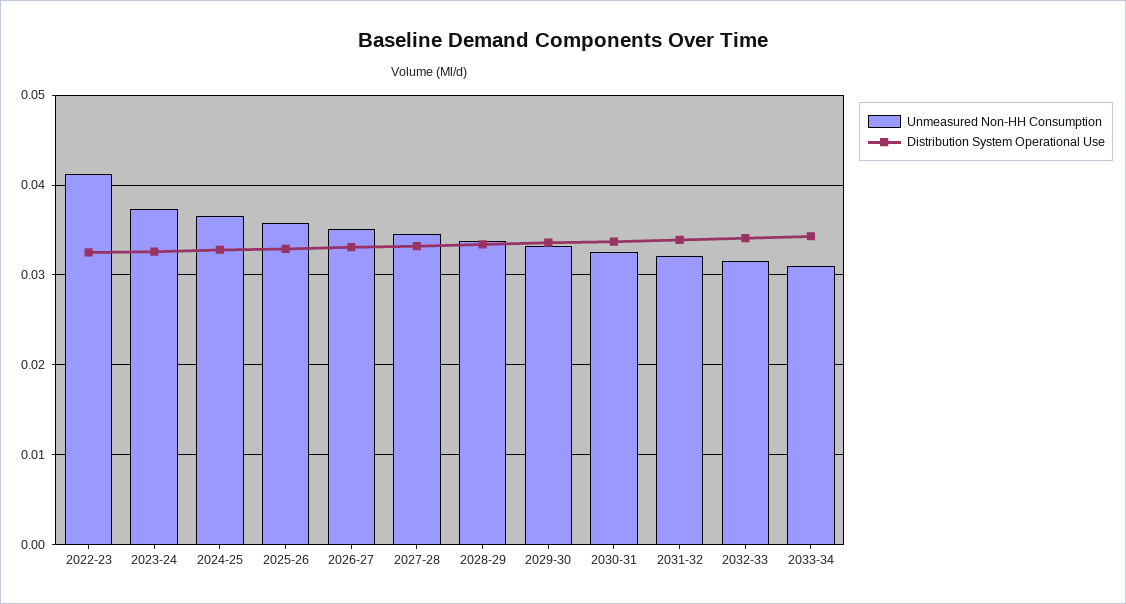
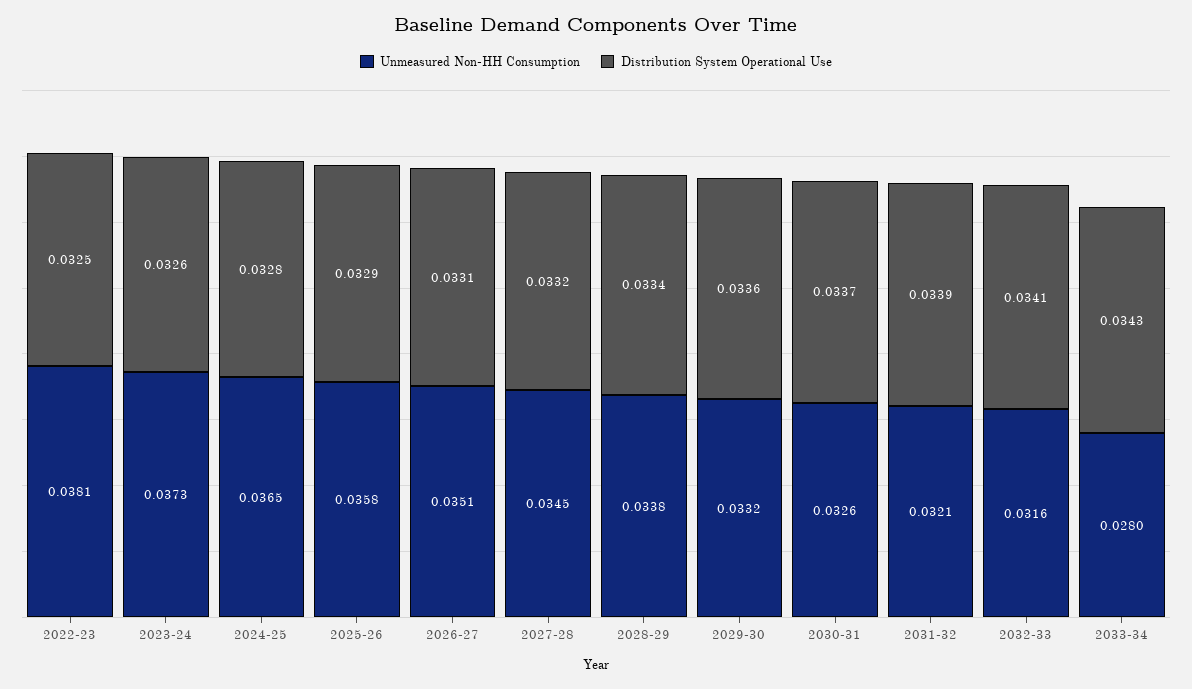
  {
    "Unmeasured Non-HH Consumption": {
-     "2022-23": 0.041,
+     "2022-23": 0.0381,
      "2023-24": 0.0373,
      "2024-25": 0.0365,
      "2025-26": 0.0358,
      "2026-27": 0.0351,
      "2027-28": 0.0345,
      "2028-29": 0.0338,
      "2029-30": 0.0332,
      "2030-31": 0.0326,
      "2031-32": 0.0321,
      "2032-33": 0.0316,
-     "2033-34": 0.031
+     "2033-34": 0.028
    },
    "Distribution System Operational Use": {
      "2022-23": 0.0325,
      "2023-24": 0.0326,
      "2024-25": 0.0328,
      "2025-26": 0.0329,
      "2026-27": 0.0331,
      "2027-28": 0.0332,
      "2028-29": 0.0334,
      "2029-30": 0.0336,
      "2030-31": 0.0337,
      "2031-32": 0.0339,
      "2032-33": 0.0341,
      "2033-34": 0.0343
    }
  }

